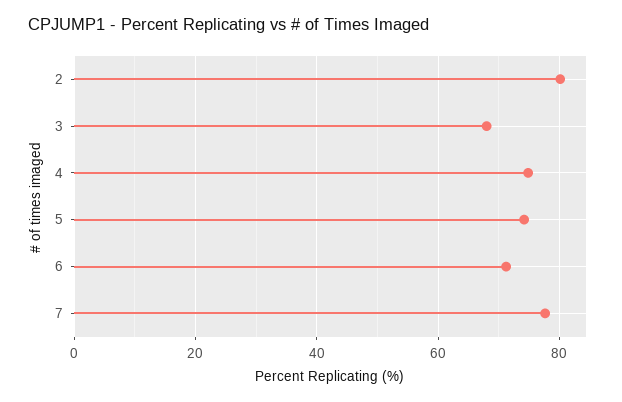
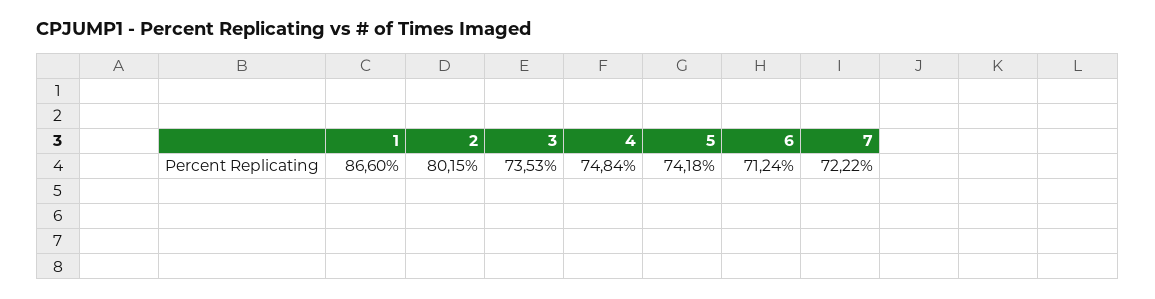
  {
    "2": 80.15,
-   "3": 68,
+   "3": 73.53,
    "4": 74.84,
    "5": 74.18,
    "6": 71.24,
-   "7": 78
+   "7": 72.22,
+   "1": 86.6
  }

